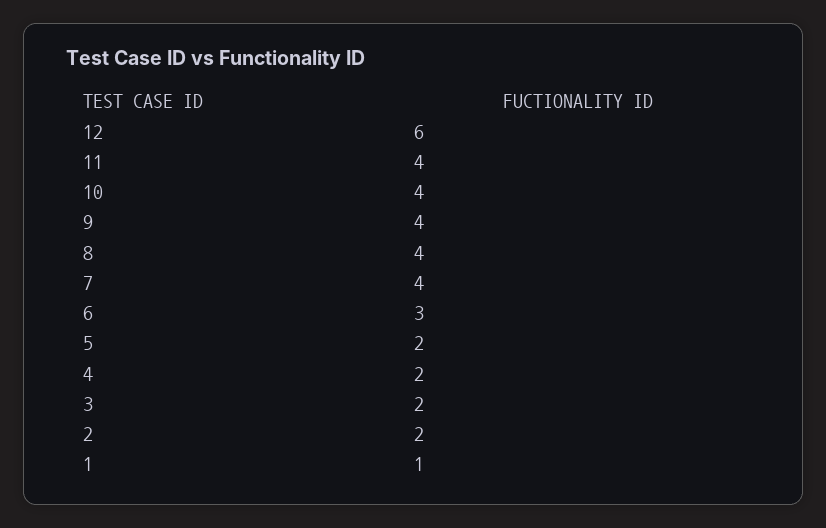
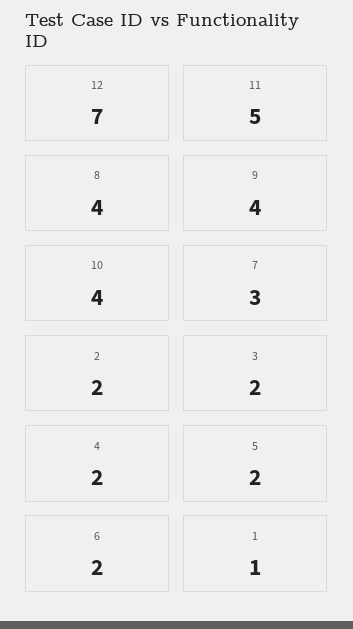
  {
-   "12": 6,
+   "12": 7,
-   "11": 4,
+   "11": 5,
    "10": 4,
    "9": 4,
    "8": 4,
-   "7": 4,
+   "7": 3,
-   "6": 3,
+   "6": 2,
    "5": 2,
    "4": 2,
    "3": 2,
    "2": 2,
    "1": 1
  }

